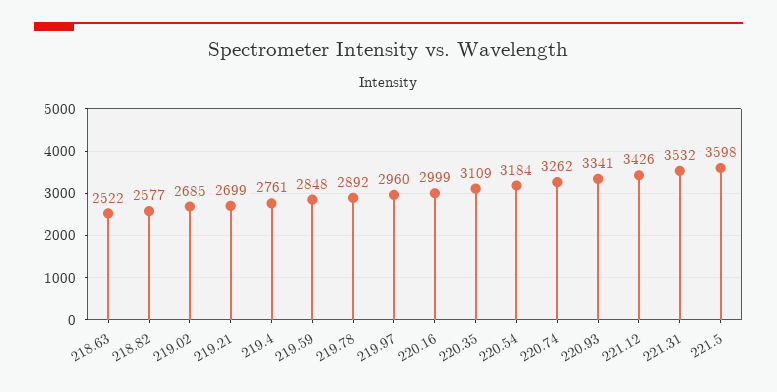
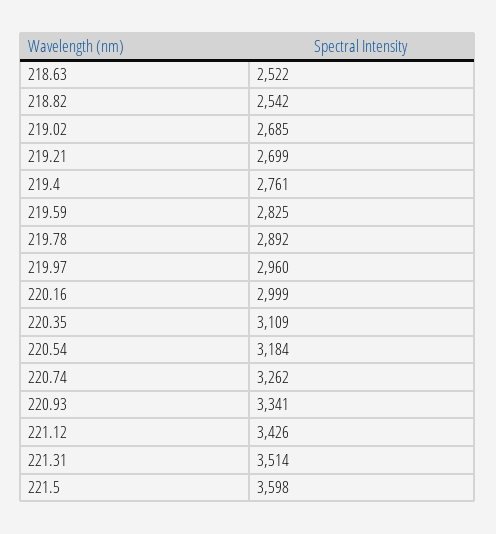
  {
    "218.63": 2522,
-   "218.82": 2577,
+   "218.82": 2542,
    "219.02": 2685,
    "219.21": 2699,
    "219.4": 2761,
-   "219.59": 2848,
+   "219.59": 2825,
    "219.78": 2892,
    "219.97": 2960,
    "220.16": 2999,
    "220.35": 3109,
    "220.54": 3184,
    "220.74": 3262,
    "220.93": 3341,
    "221.12": 3426,
-   "221.31": 3532,
+   "221.31": 3514,
    "221.5": 3598
  }

